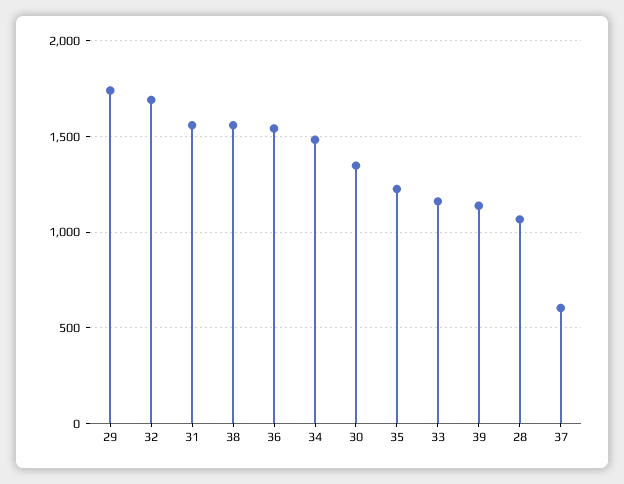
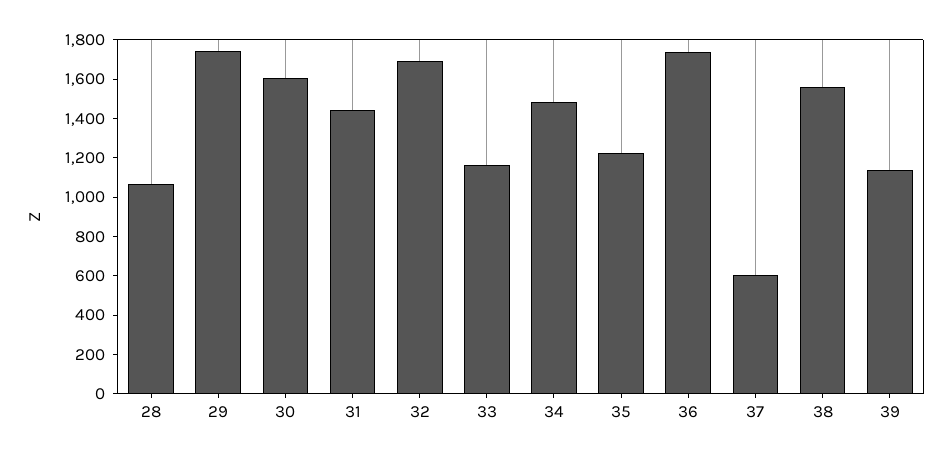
  {
    "29": 1750,
    "32": 1700,
-   "31": 1550,
+   "31": 1450,
    "38": 1550,
-   "36": 1550,
+   "36": 1750,
    "34": 1500,
-   "30": 1350,
+   "30": 1600,
    "35": 1250,
    "33": 1150,
    "39": 1150,
    "28": 1050,
    "37": 600
  }

